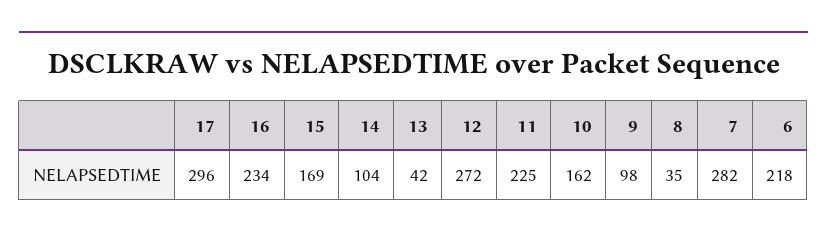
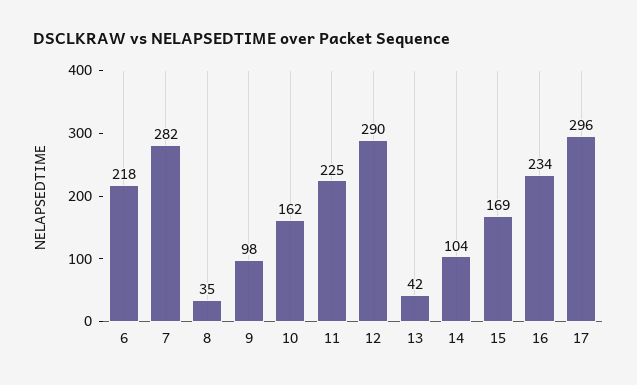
  {
    "17": 296,
    "16": 234,
    "15": 169,
    "14": 104,
    "13": 42,
-   "12": 272,
+   "12": 290,
    "11": 225,
    "10": 162,
    "9": 98,
    "8": 35,
    "7": 282,
    "6": 218
  }

